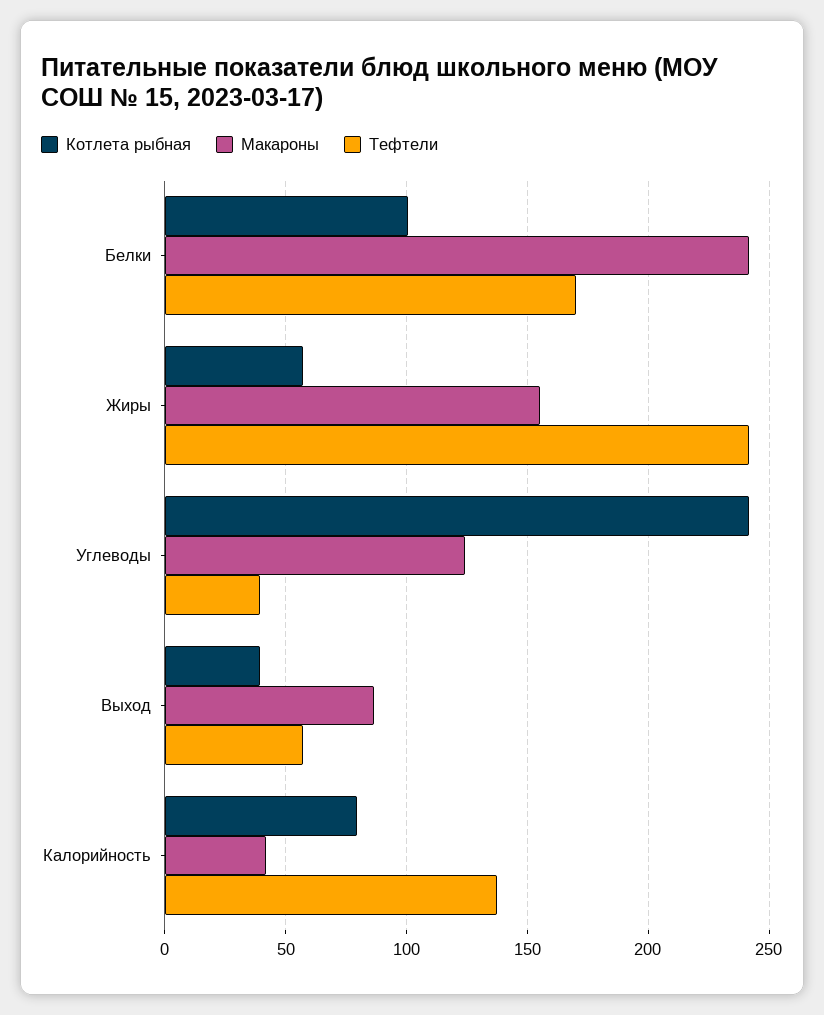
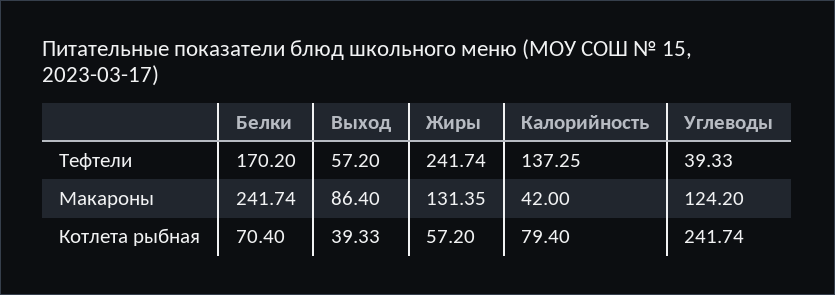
  {
    "Котлета рыбная": {
-     "Белки": 100,
+     "Белки": 70.4,
      "Жиры": 57.2,
      "Углеводы": 241.74,
      "Выход": 39.33,
      "Калорийность": 79.4
    },
    "Макароны": {
      "Белки": 241.74,
-     "Жиры": 155,
+     "Жиры": 131.35,
      "Углеводы": 124.2,
      "Выход": 86.4,
      "Калорийность": 42
    },
    "Тефтели": {
      "Белки": 170.2,
      "Жиры": 241.74,
      "Углеводы": 39.33,
      "Выход": 57.2,
      "Калорийность": 137.25
    }
  }

